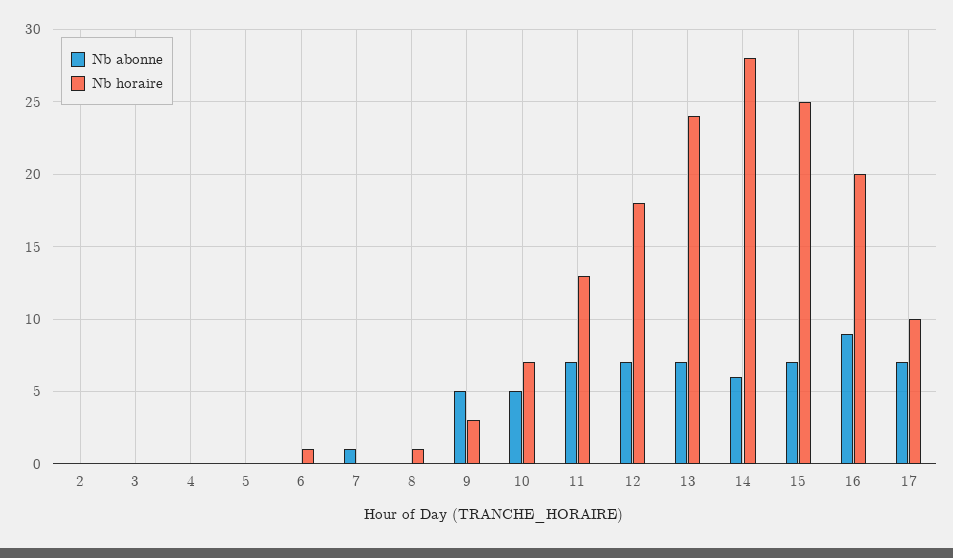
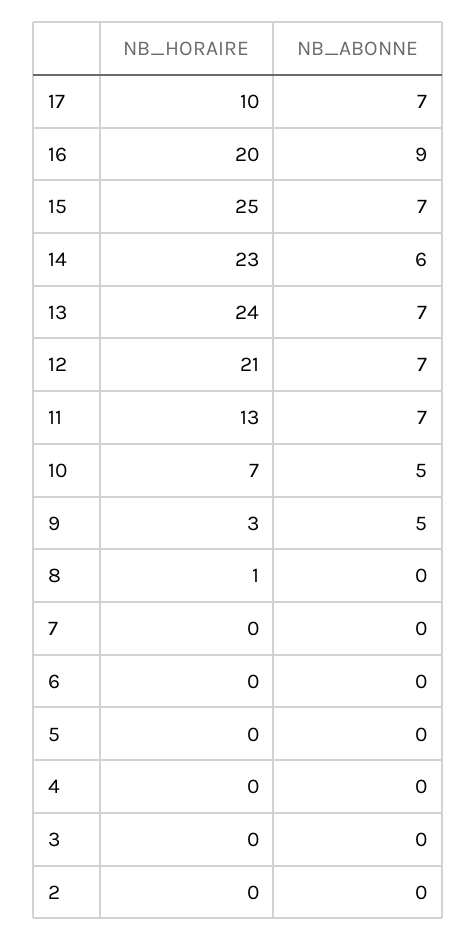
  {
    "Nb abonne": {
      "2": 0,
      "3": 0,
      "4": 0,
      "5": 0,
      "6": 0,
-     "7": 1,
+     "7": 0,
      "8": 0,
      "9": 5,
      "10": 5,
      "11": 7,
      "12": 7,
      "13": 7,
      "14": 6,
      "15": 7,
      "16": 9,
      "17": 7
    },
    "Nb horaire": {
      "2": 0,
      "3": 0,
      "4": 0,
      "5": 0,
-     "6": 1,
+     "6": 0,
      "7": 0,
      "8": 1,
      "9": 3,
      "10": 7,
      "11": 13,
-     "12": 18,
+     "12": 21,
      "13": 24,
-     "14": 28,
+     "14": 23,
      "15": 25,
      "16": 20,
      "17": 10
    }
  }

